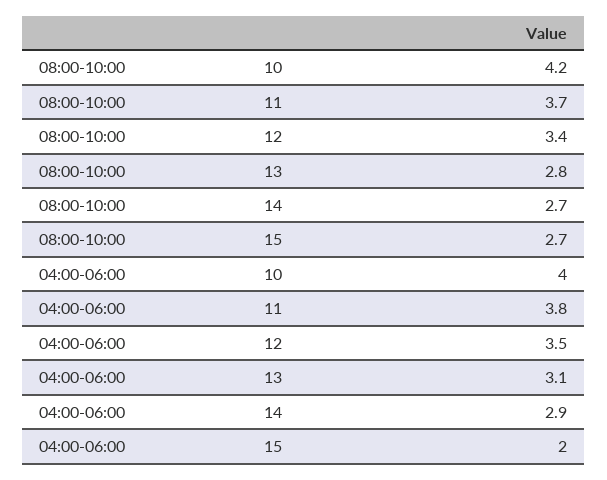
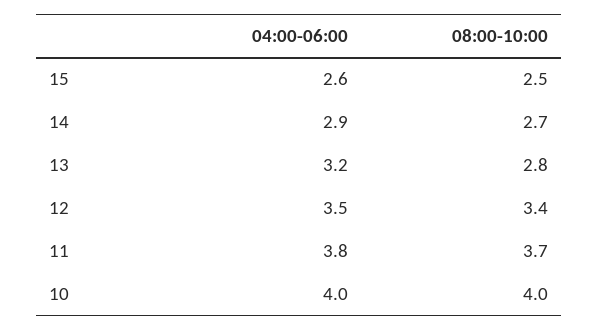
  {
    "08:00-10:00": {
-     "10": 4.2,
+     "10": 4,
      "11": 3.7,
      "12": 3.4,
      "13": 2.8,
      "14": 2.7,
-     "15": 2.7
+     "15": 2.5
    },
    "04:00-06:00": {
      "10": 4,
      "11": 3.8,
      "12": 3.5,
-     "13": 3.1,
+     "13": 3.2,
      "14": 2.9,
-     "15": 2
+     "15": 2.6
    }
  }

